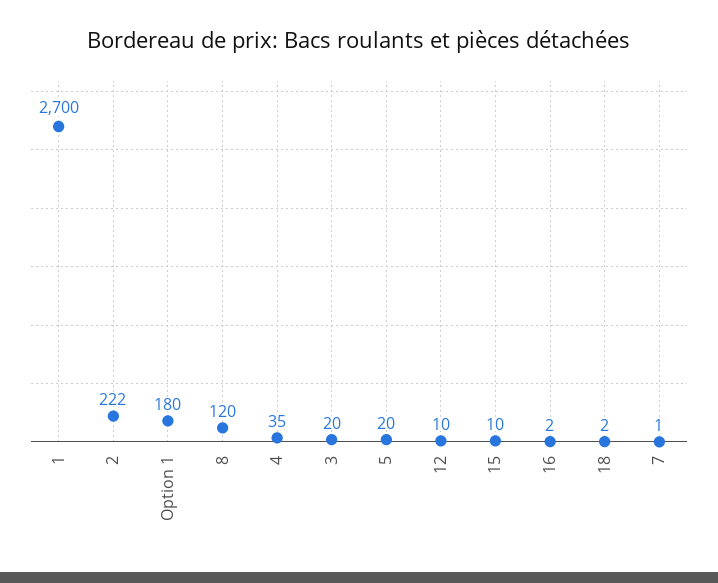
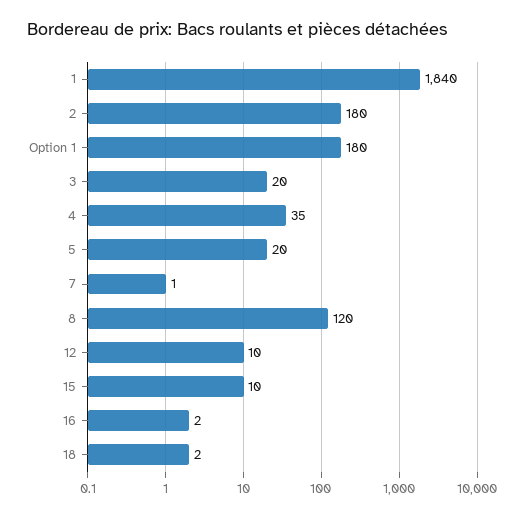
  {
-   "1": 2700,
+   "1": 1840,
-   "2": 222,
+   "2": 180,
    "Option 1": 180,
    "8": 120,
    "4": 35,
    "3": 20,
    "5": 20,
    "12": 10,
    "15": 10,
    "16": 2,
    "18": 2,
    "7": 1
  }

